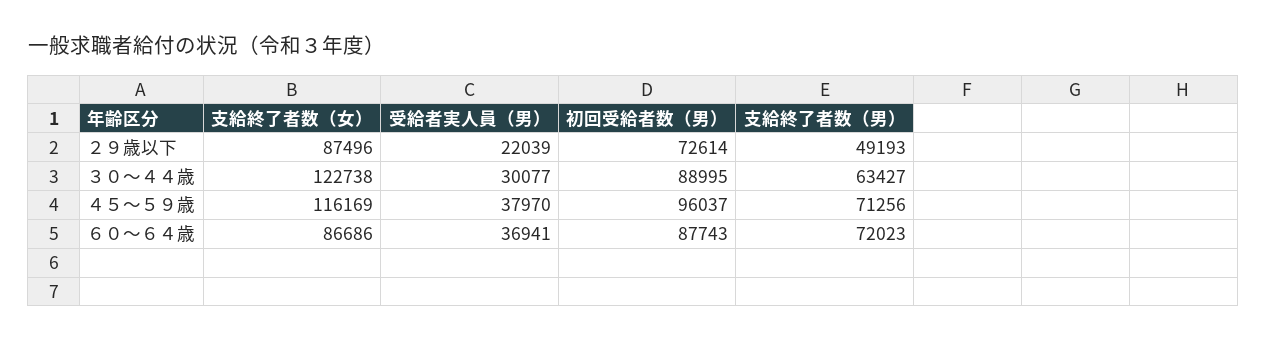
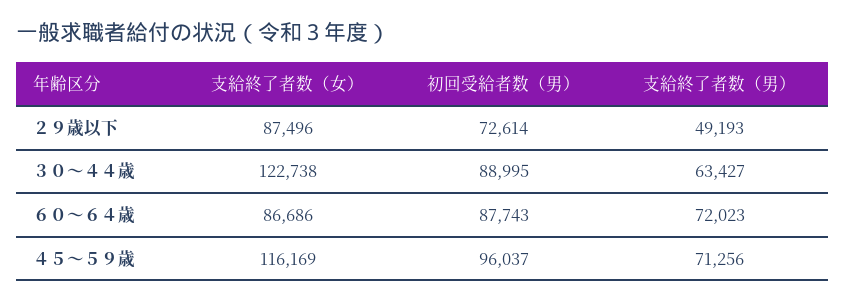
  {
    "支給終了者数（女）": {
      "２９歳以下": 87496,
      "３０～４４歳": 122738,
      "４５～５９歳": 116169,
      "６０～６４歳": 86686
    },
-   "受給者実人員（男）": {
-     "２９歳以下": 22039,
-     "３０～４４歳": 30077,
-     "４５～５９歳": 37970,
-     "６０～６４歳": 36941
-   },
    "初回受給者数（男）": {
      "２９歳以下": 72614,
      "３０～４４歳": 88995,
      "４５～５９歳": 96037,
      "６０～６４歳": 87743
    },
    "支給終了者数（男）": {
      "２９歳以下": 49193,
      "３０～４４歳": 63427,
      "４５～５９歳": 71256,
      "６０～６４歳": 72023
    }
  }

